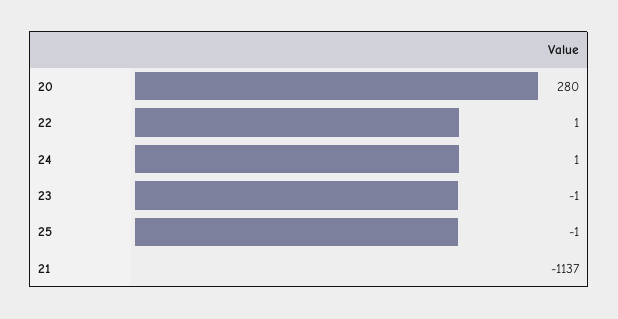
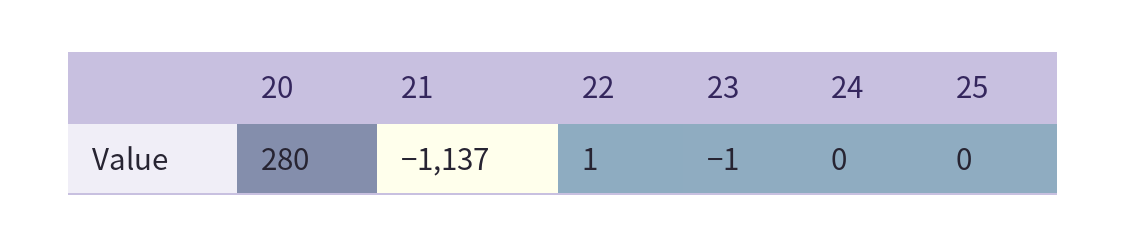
  {
    "20": 280,
    "22": 1,
-   "24": 1,
+   "24": 0,
    "23": -1,
-   "25": -1,
+   "25": 0,
    "21": -1137
  }

